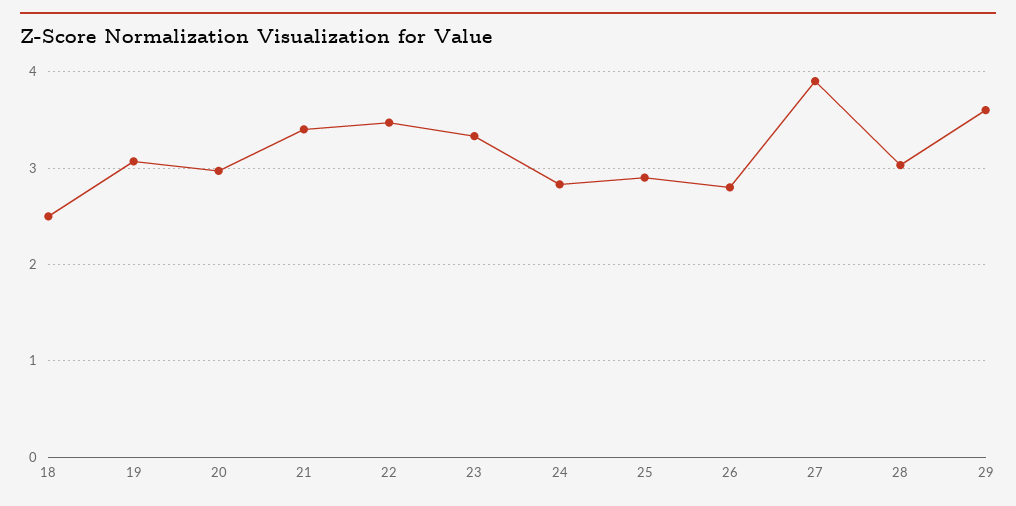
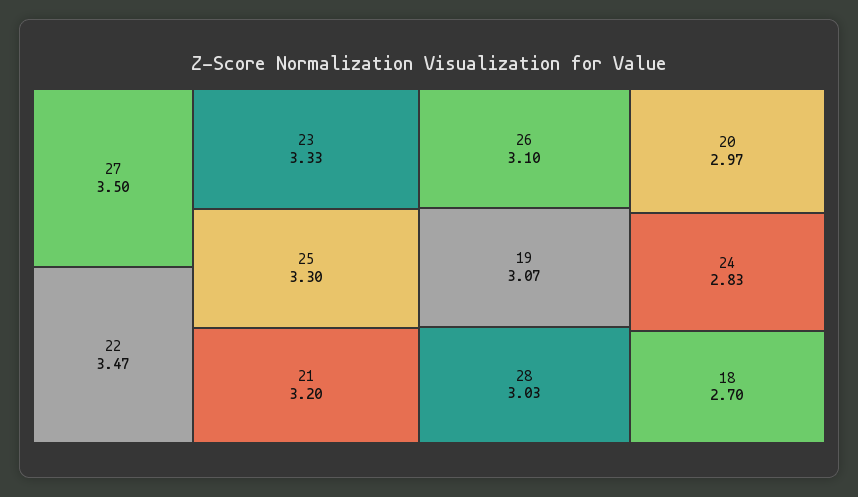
  {
-   "18": 2.5,
+   "18": 2.7,
    "19": 3.07,
    "20": 2.97,
-   "21": 3.4,
+   "21": 3.2,
    "22": 3.47,
    "23": 3.33,
    "24": 2.83,
-   "25": 2.9,
+   "25": 3.3,
-   "26": 2.8,
+   "26": 3.1,
-   "27": 3.9,
+   "27": 3.5,
-   "28": 3.03,
+   "28": 3.03
-   "29": 3.6
  }

